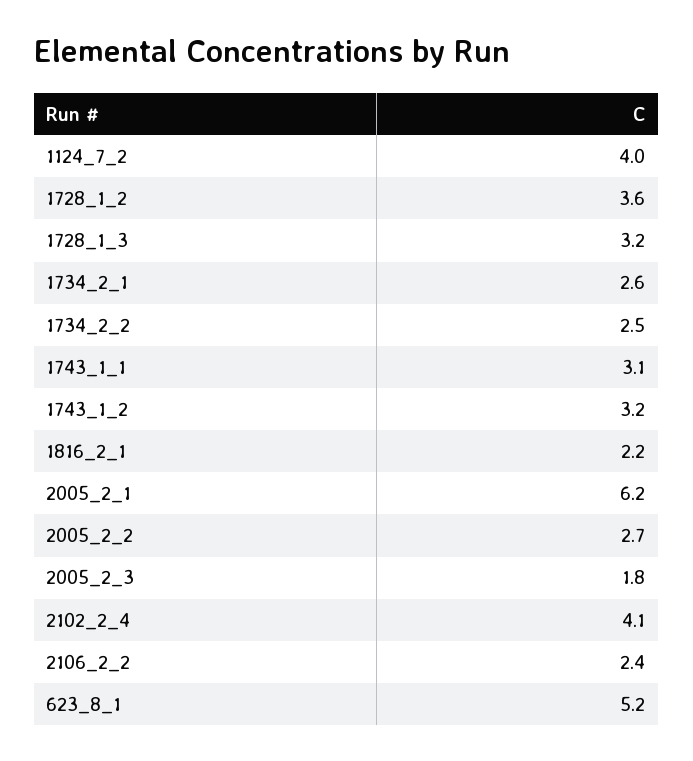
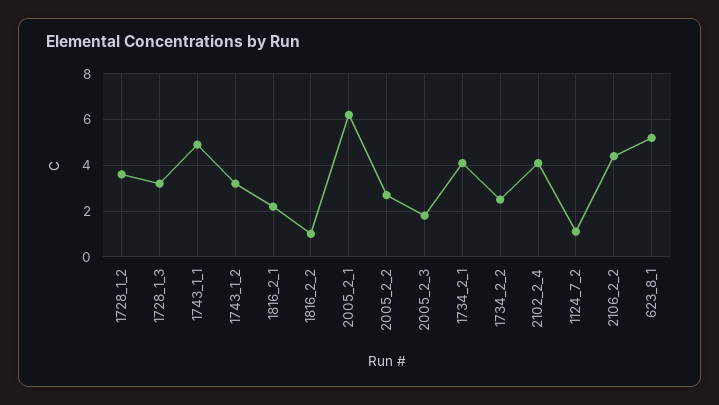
  {
-   "1124_7_2": 4,
+   "1124_7_2": 1,
    "1728_1_2": 3.6,
    "1728_1_3": 3.2,
-   "1734_2_1": 2.6,
+   "1734_2_1": 4,
    "1734_2_2": 2.5,
-   "1743_1_1": 3.1,
+   "1743_1_1": 5,
    "1743_1_2": 3.2,
    "1816_2_1": 2.2,
    "2005_2_1": 6.2,
    "2005_2_2": 2.7,
    "2005_2_3": 1.8,
    "2102_2_4": 4.1,
-   "2106_2_2": 2.4,
+   "2106_2_2": 4.5,
-   "623_8_1": 5.2
+   "623_8_1": 5.2,
+   "1816_2_2": 1
  }

